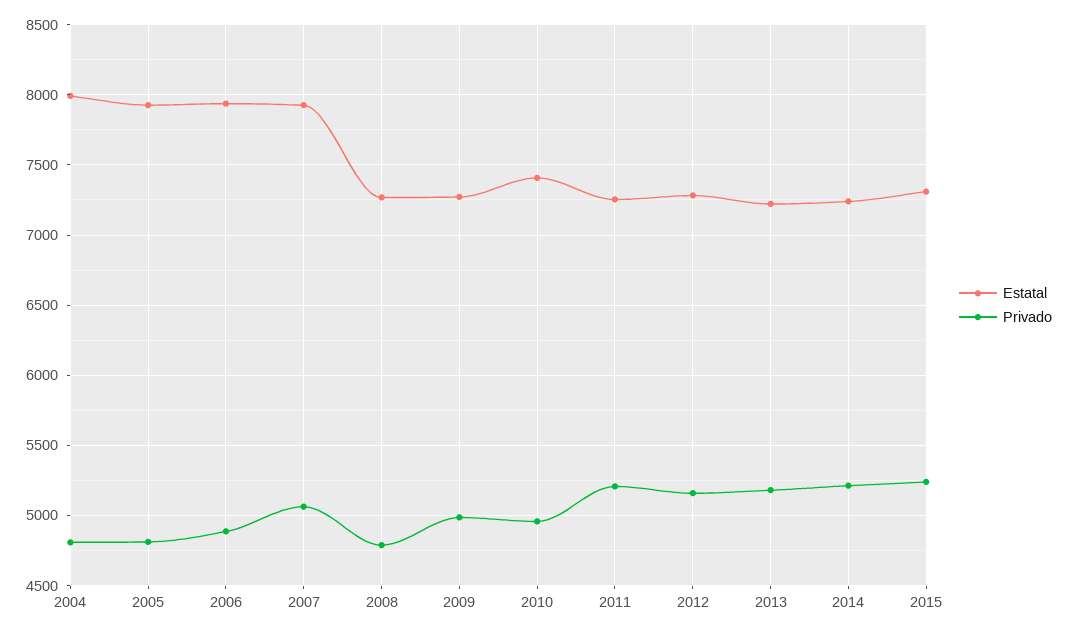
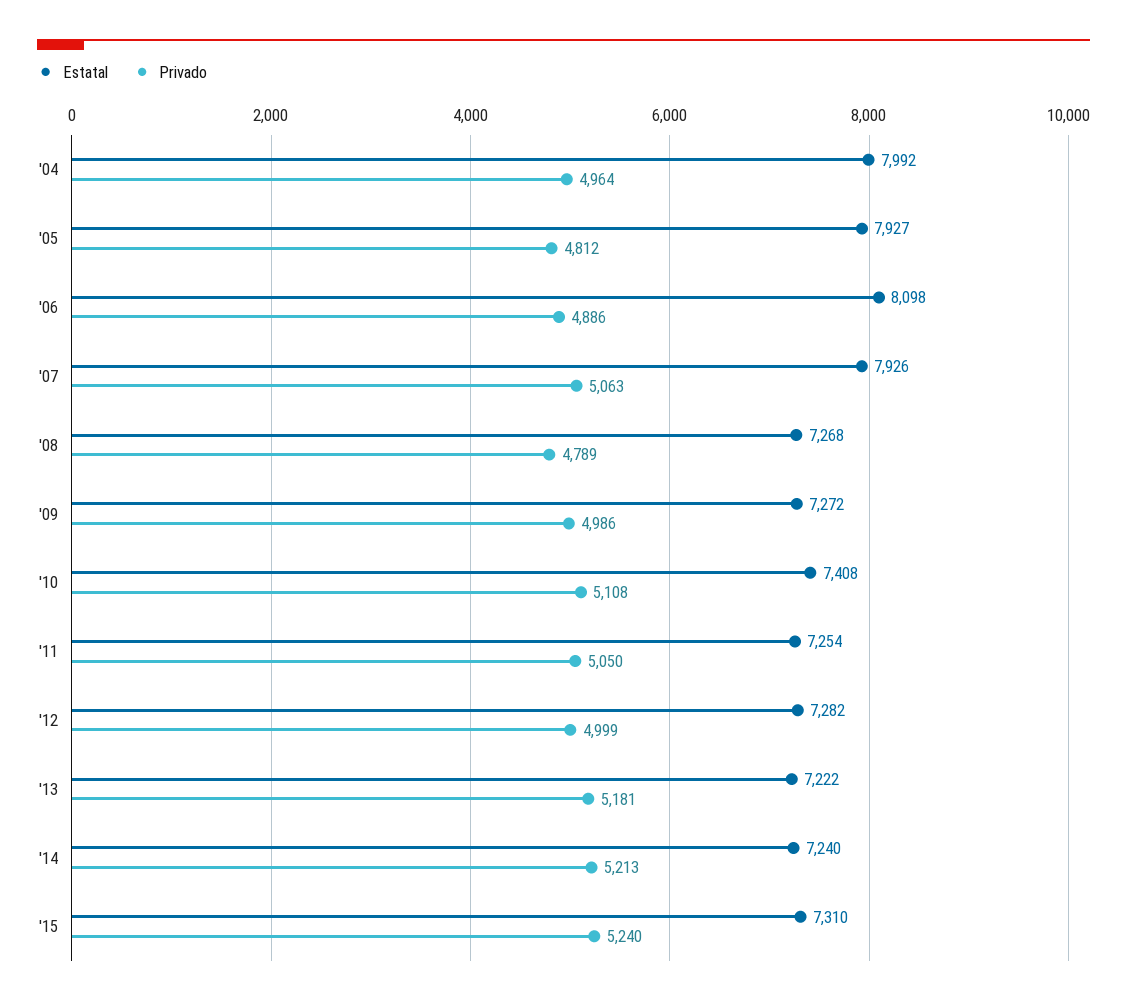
  {
    "Estatal": {
      "2004": 7992,
      "2005": 7927,
-     "2006": 7950,
+     "2006": 8098,
      "2007": 7926,
      "2008": 7268,
      "2009": 7272,
      "2010": 7408,
      "2011": 7254,
      "2012": 7282,
      "2013": 7222,
      "2014": 7240,
      "2015": 7310
    },
    "Privado": {
-     "2004": 4800,
+     "2004": 4964,
      "2005": 4812,
      "2006": 4886,
      "2007": 5063,
      "2008": 4789,
      "2009": 4986,
-     "2010": 4950,
+     "2010": 5108,
-     "2011": 5200,
+     "2011": 5050,
-     "2012": 5150,
+     "2012": 4999,
      "2013": 5181,
      "2014": 5213,
      "2015": 5240
    }
  }

